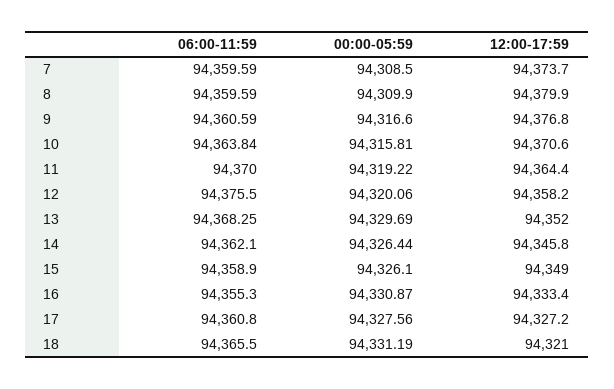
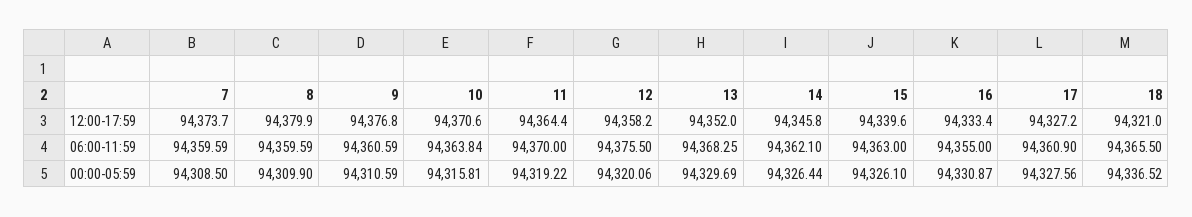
  {
    "06:00-11:59": {
      "7": 94359.59,
      "8": 94359.59,
      "9": 94360.59,
      "10": 94363.84,
      "11": 94370,
      "12": 94375.5,
      "13": 94368.25,
      "14": 94362.1,
-     "15": 94358.9,
+     "15": 94363,
-     "16": 94355.3,
+     "16": 94355,
-     "17": 94360.8,
+     "17": 94360.9,
      "18": 94365.5
    },
    "00:00-05:59": {
      "7": 94308.5,
      "8": 94309.9,
-     "9": 94316.6,
+     "9": 94310.59,
      "10": 94315.81,
      "11": 94319.22,
      "12": 94320.06,
      "13": 94329.69,
      "14": 94326.44,
      "15": 94326.1,
      "16": 94330.87,
      "17": 94327.56,
-     "18": 94331.19
+     "18": 94336.52
    },
    "12:00-17:59": {
      "7": 94373.7,
      "8": 94379.9,
      "9": 94376.8,
      "10": 94370.6,
      "11": 94364.4,
      "12": 94358.2,
      "13": 94352,
      "14": 94345.8,
-     "15": 94349,
+     "15": 94339.6,
      "16": 94333.4,
      "17": 94327.2,
      "18": 94321
    }
  }

